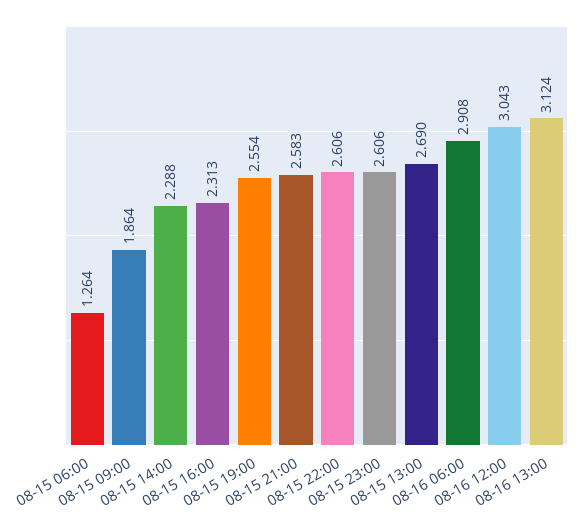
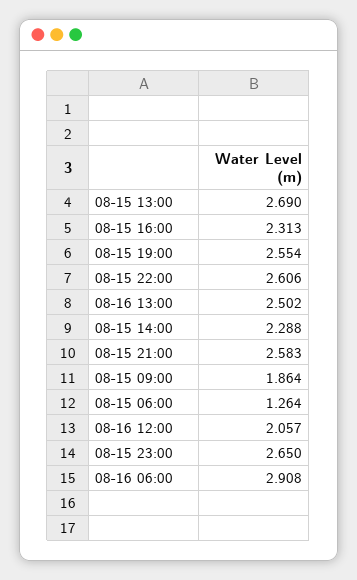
  {
    "08-15 06:00": 1.264,
    "08-15 09:00": 1.864,
    "08-15 14:00": 2.288,
    "08-15 16:00": 2.313,
    "08-15 19:00": 2.554,
    "08-15 21:00": 2.583,
    "08-15 22:00": 2.606,
-   "08-15 23:00": 2.606,
+   "08-15 23:00": 2.65,
    "08-15 13:00": 2.69,
    "08-16 06:00": 2.908,
-   "08-16 12:00": 3.043,
+   "08-16 12:00": 2.057,
-   "08-16 13:00": 3.124
+   "08-16 13:00": 2.502
  }

